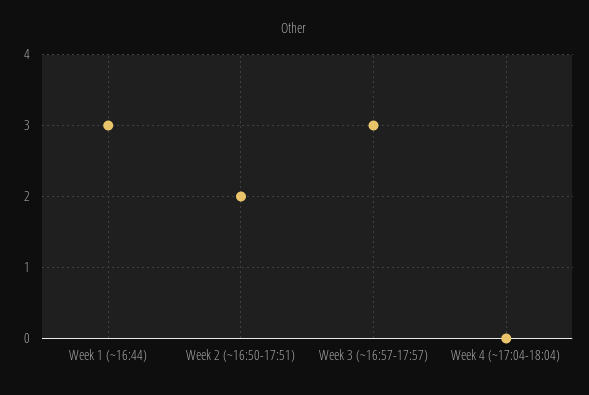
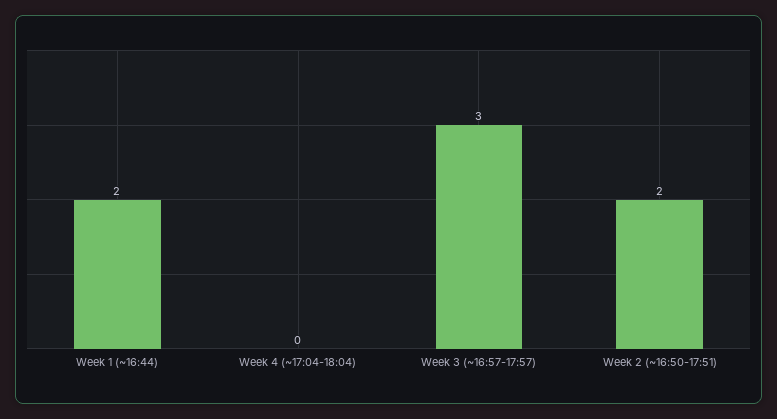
  {
-   "Week 1 (~16:44)": 3,
+   "Week 1 (~16:44)": 2,
    "Week 2 (~16:50-17:51)": 2,
    "Week 3 (~16:57-17:57)": 3,
    "Week 4 (~17:04-18:04)": 0
  }

